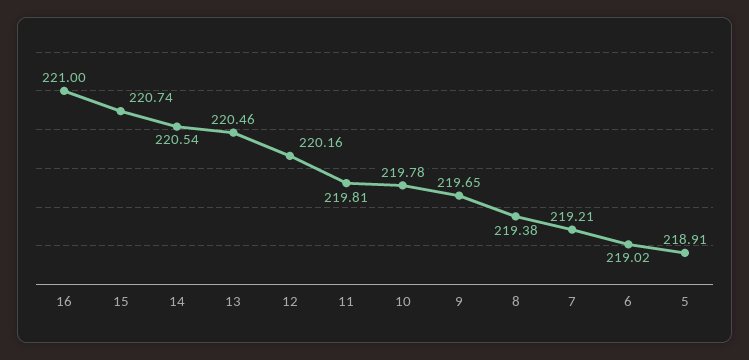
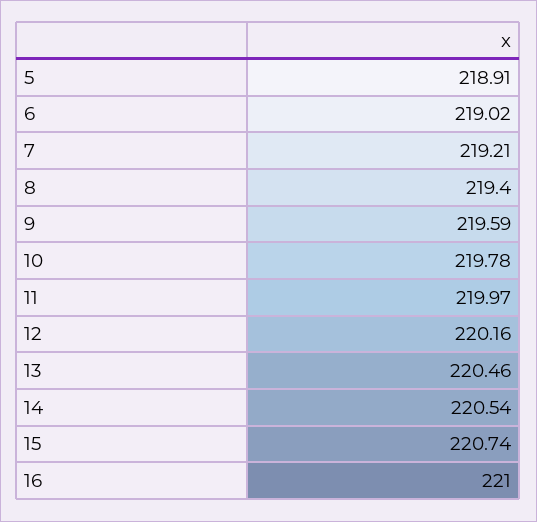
  {
    "16": 221,
    "15": 220.74,
    "14": 220.54,
    "13": 220.46,
    "12": 220.16,
-   "11": 219.81,
+   "11": 219.97,
    "10": 219.78,
-   "9": 219.65,
+   "9": 219.59,
-   "8": 219.38,
+   "8": 219.4,
    "7": 219.21,
    "6": 219.02,
    "5": 218.91
  }

